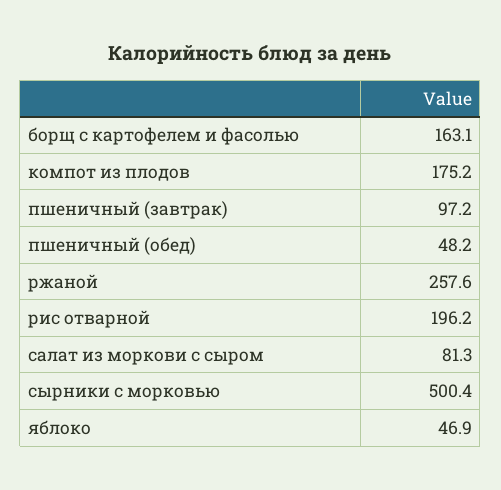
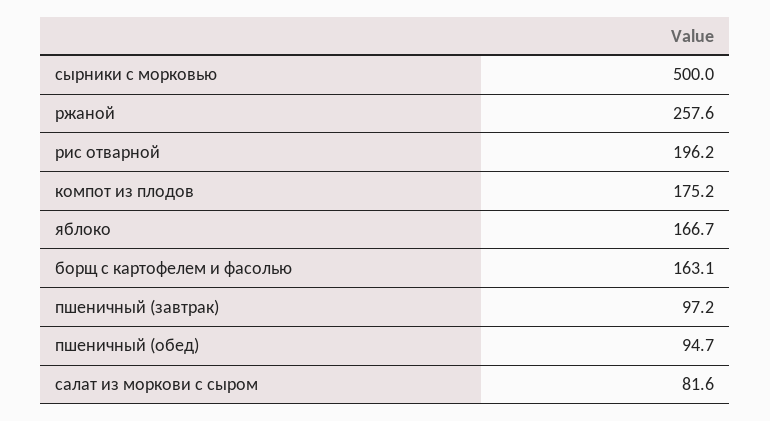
  {
    "борщ с картофелем и фасолью": 163.1,
    "компот из плодов": 175.2,
    "пшеничный (завтрак)": 97.2,
-   "пшеничный (обед)": 48.2,
+   "пшеничный (обед)": 94.7,
    "ржаной": 257.6,
    "рис отварной": 196.2,
-   "салат из моркови с сыром": 81.3,
+   "салат из моркови с сыром": 81.6,
-   "сырники с морковью": 500.4,
+   "сырники с морковью": 500,
-   "яблоко": 46.9
+   "яблоко": 166.7
  }

